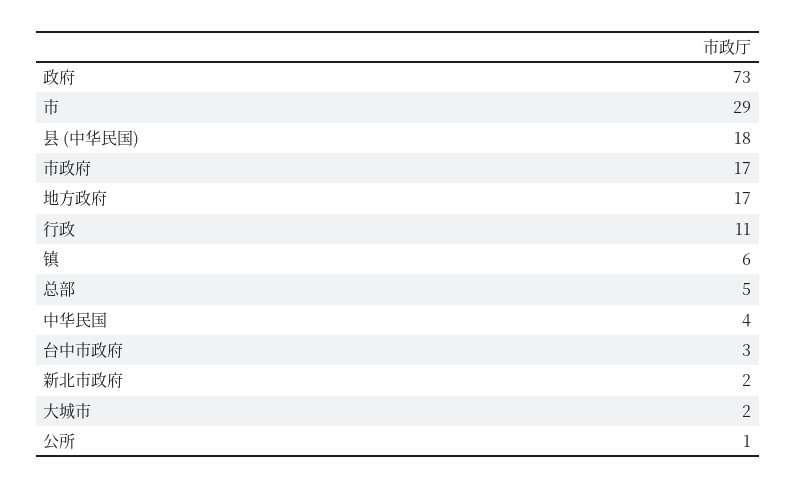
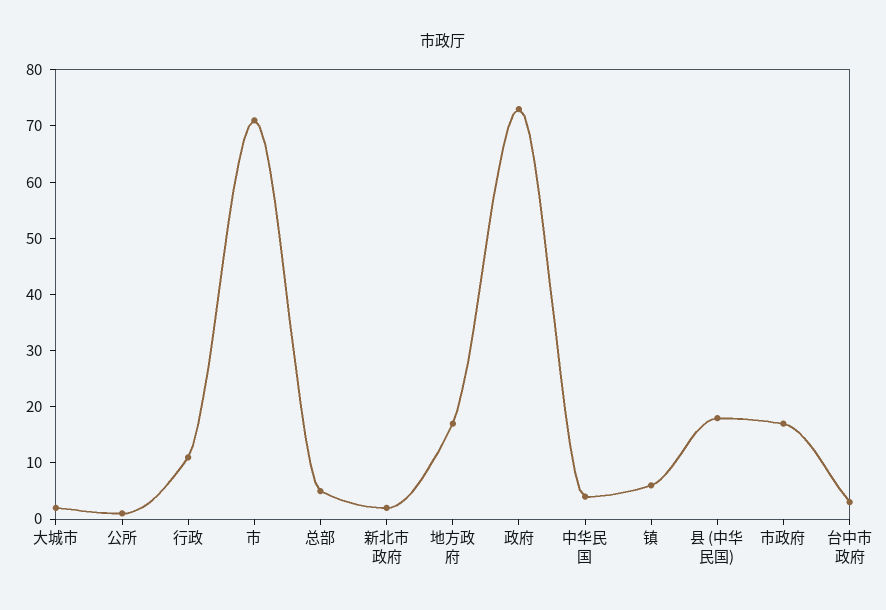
  {
    "政府": 73,
-   "市": 29,
+   "市": 70,
    "县 (中华民国)": 18,
    "市政府": 17,
    "地方政府": 17,
    "行政": 11,
    "镇": 6,
    "总部": 5,
    "中华民国": 4,
    "台中市政府": 3,
    "新北市政府": 2,
    "大城市": 2,
    "公所": 1
  }

